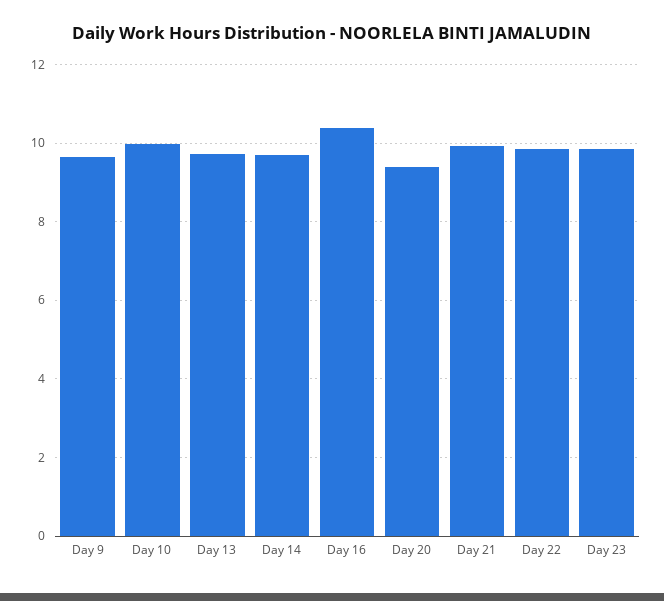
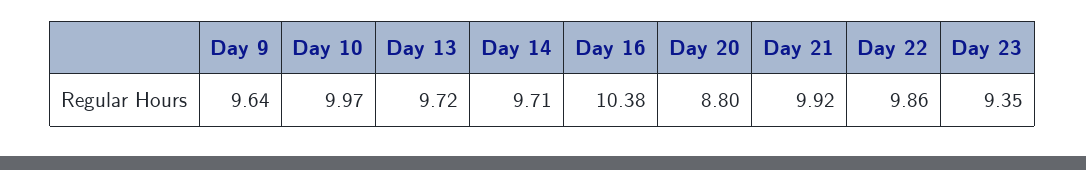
  {
    "Day 9": 9.64,
    "Day 10": 9.97,
    "Day 13": 9.72,
    "Day 14": 9.71,
    "Day 16": 10.38,
-   "Day 20": 9.4,
+   "Day 20": 8.8,
    "Day 21": 9.92,
    "Day 22": 9.86,
-   "Day 23": 9.8
+   "Day 23": 9.35
  }

